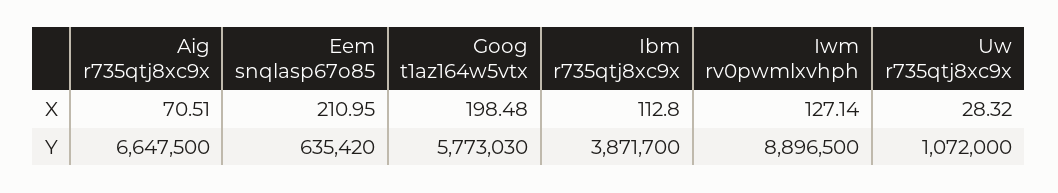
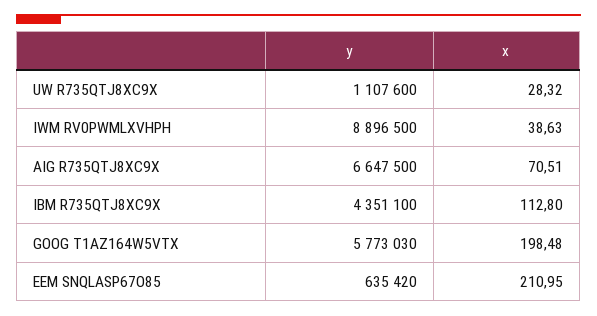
  {
    "Aig r735qtj8xc9x": {
      "X": 70.51,
      "Y": 6647500
    },
    "Eem snqlasp67o85": {
      "X": 210.95,
      "Y": 635420
    },
    "Goog t1az164w5vtx": {
      "X": 198.48,
      "Y": 5773030
    },
    "Ibm r735qtj8xc9x": {
      "X": 112.8,
-     "Y": 3871700
+     "Y": 4351100
    },
    "Iwm rv0pwmlxvhph": {
-     "X": 127.14,
+     "X": 38.63,
      "Y": 8896500
    },
    "Uw r735qtj8xc9x": {
      "X": 28.32,
-     "Y": 1072000
+     "Y": 1107600
    }
  }

